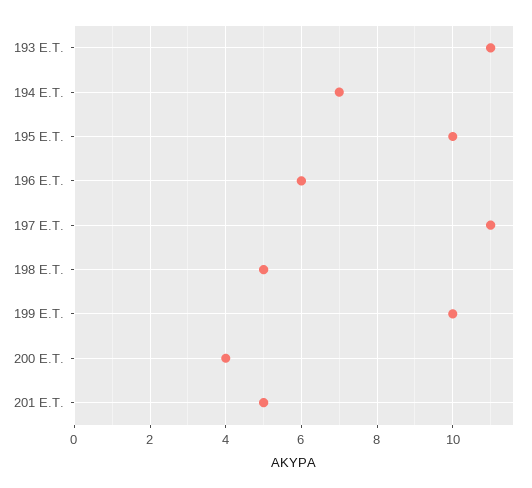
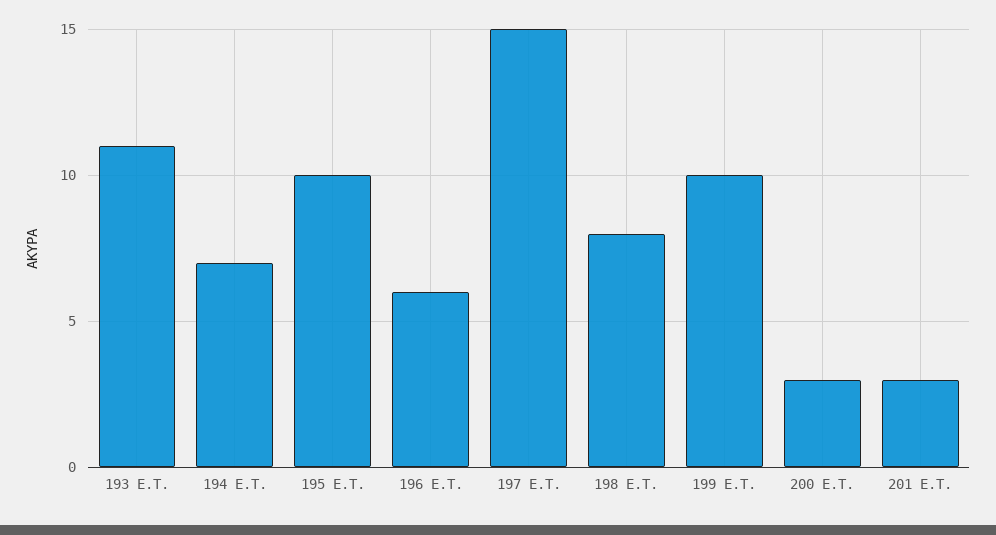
  {
    "193 E.T.": 11,
    "194 E.T.": 7,
    "195 E.T.": 10,
    "196 E.T.": 6,
-   "197 E.T.": 11,
+   "197 E.T.": 15,
-   "198 E.T.": 5,
+   "198 E.T.": 8,
    "199 E.T.": 10,
-   "200 E.T.": 4,
+   "200 E.T.": 3,
-   "201 E.T.": 5
+   "201 E.T.": 3
  }

